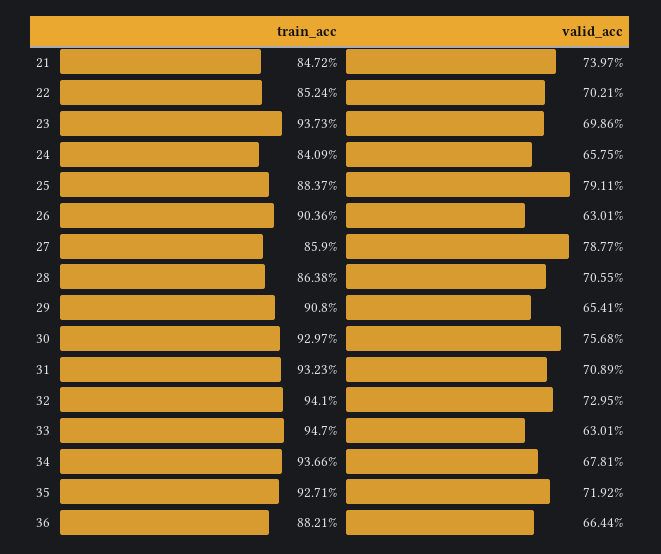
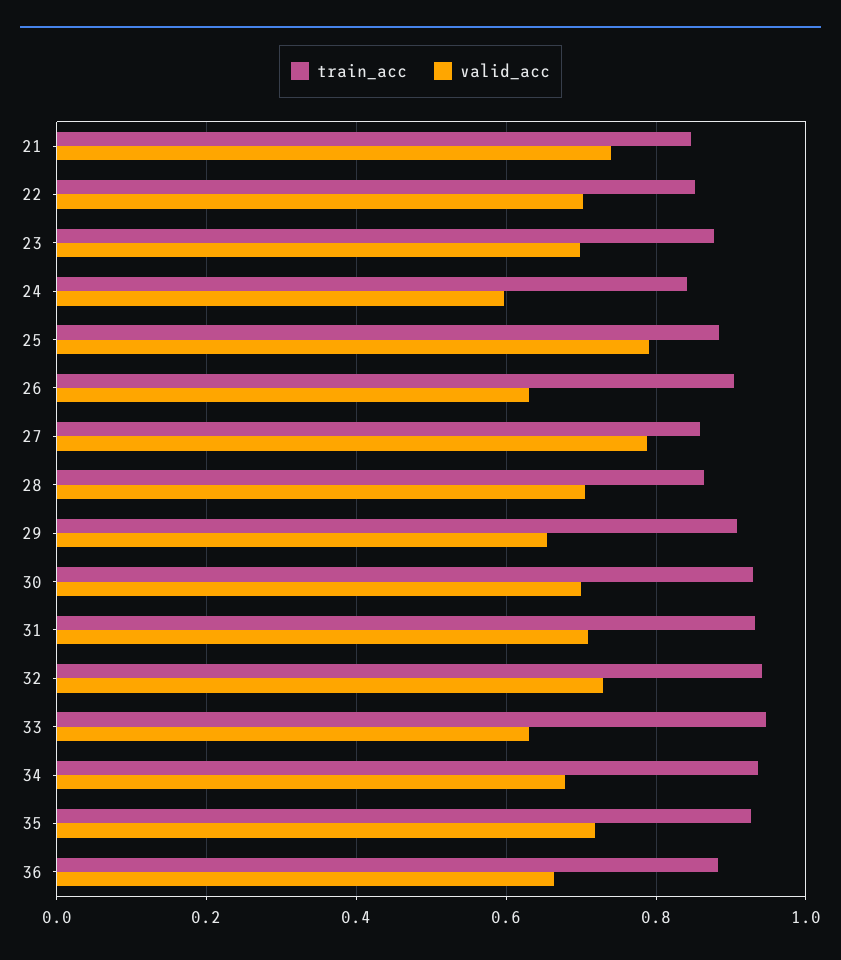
  {
    "train_acc": {
      "21": 0.8472,
      "22": 0.8524,
-     "23": 0.9373,
+     "23": 0.88,
      "24": 0.8409,
      "25": 0.8837,
      "26": 0.9036,
      "27": 0.859,
      "28": 0.8638,
      "29": 0.908,
      "30": 0.9297,
      "31": 0.9323,
      "32": 0.941,
      "33": 0.947,
      "34": 0.9366,
      "35": 0.9271,
      "36": 0.8821
    },
    "valid_acc": {
      "21": 0.7397,
      "22": 0.7021,
      "23": 0.6986,
-     "24": 0.6575,
+     "24": 0.6,
      "25": 0.7911,
      "26": 0.6301,
      "27": 0.7877,
      "28": 0.7055,
      "29": 0.6541,
-     "30": 0.7568,
+     "30": 0.7,
      "31": 0.7089,
      "32": 0.7295,
      "33": 0.6301,
      "34": 0.6781,
      "35": 0.7192,
      "36": 0.6644
    }
  }

